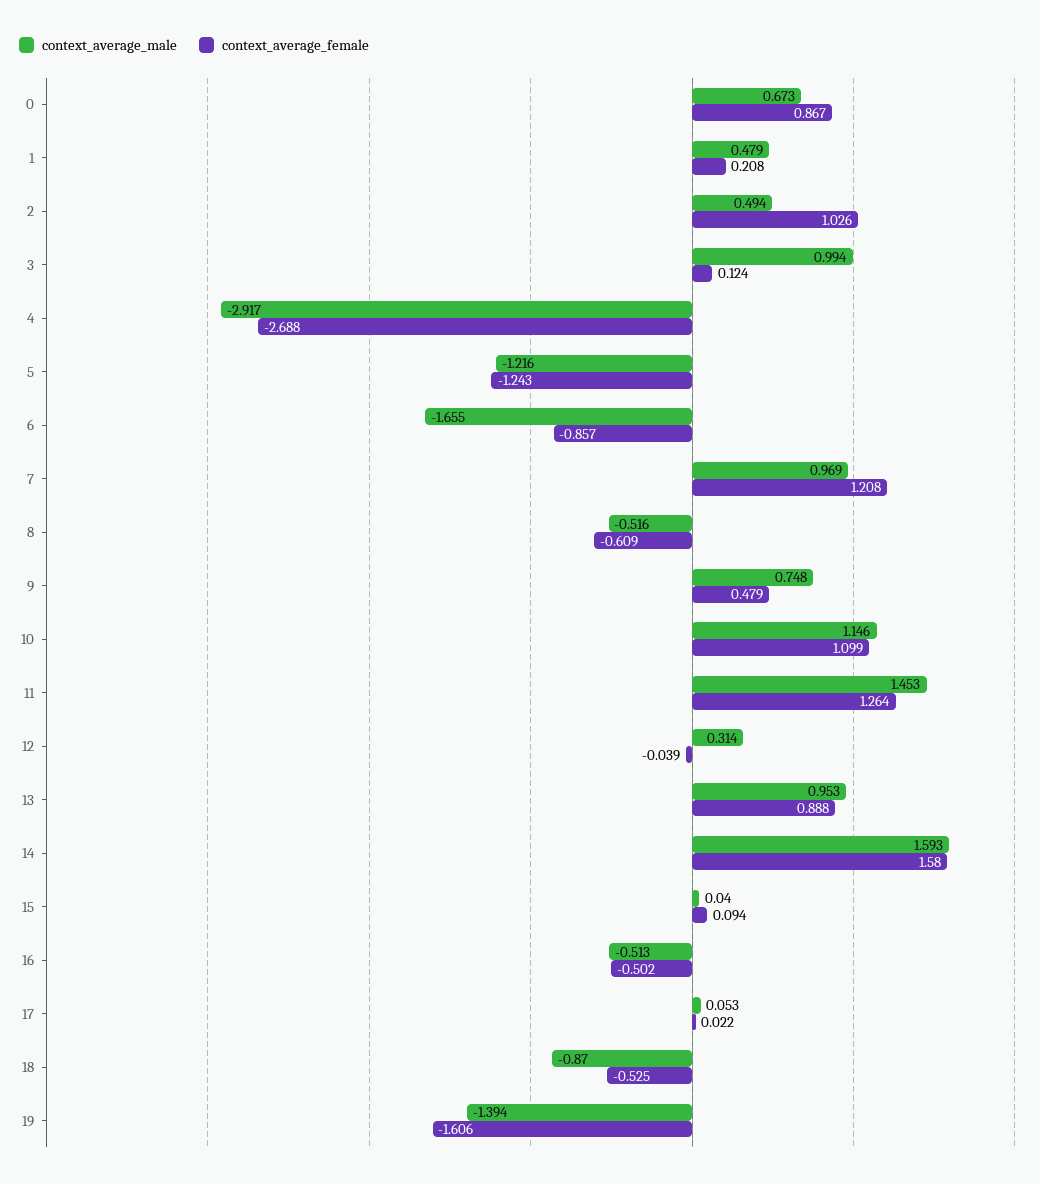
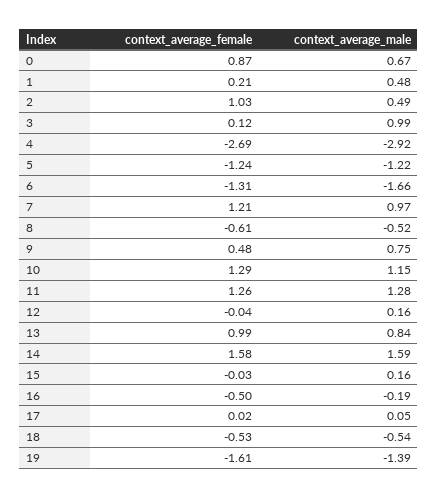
  {
    "context_average_male": {
      "0": 0.673,
      "1": 0.479,
      "2": 0.494,
      "3": 0.994,
      "4": -2.917,
      "5": -1.216,
      "6": -1.655,
      "7": 0.969,
      "8": -0.516,
      "9": 0.748,
      "10": 1.146,
-     "11": 1.453,
+     "11": 1.28,
-     "12": 0.314,
+     "12": 0.16,
-     "13": 0.953,
+     "13": 0.84,
      "14": 1.593,
-     "15": 0.04,
+     "15": 0.16,
-     "16": -0.513,
+     "16": -0.19,
      "17": 0.053,
-     "18": -0.87,
+     "18": -0.54,
      "19": -1.394
    },
    "context_average_female": {
      "0": 0.867,
      "1": 0.208,
      "2": 1.026,
      "3": 0.124,
      "4": -2.688,
      "5": -1.243,
-     "6": -0.857,
+     "6": -1.31,
      "7": 1.208,
      "8": -0.609,
      "9": 0.479,
-     "10": 1.099,
+     "10": 1.29,
      "11": 1.264,
      "12": -0.039,
-     "13": 0.888,
+     "13": 0.99,
      "14": 1.58,
-     "15": 0.094,
+     "15": -0.03,
      "16": -0.502,
      "17": 0.022,
      "18": -0.525,
      "19": -1.606
    }
  }

